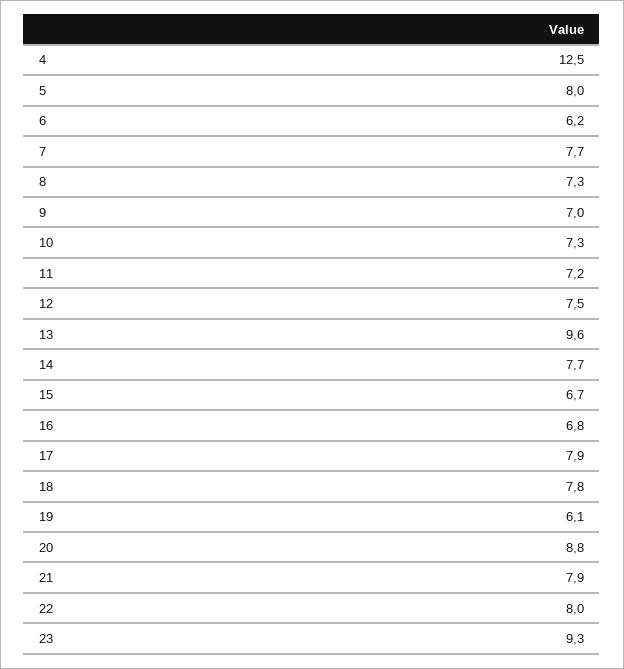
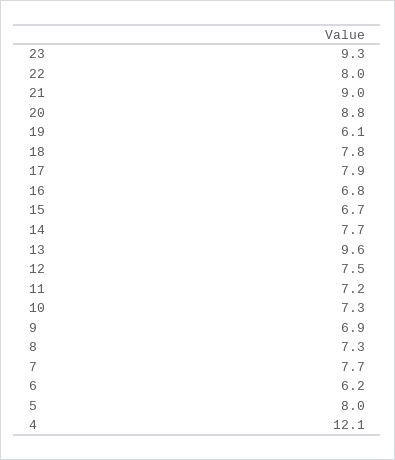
  {
-   "4": 12.5,
+   "4": 12.1,
    "5": 8,
    "6": 6.2,
    "7": 7.7,
    "8": 7.3,
-   "9": 7,
+   "9": 6.9,
    "10": 7.3,
    "11": 7.2,
    "12": 7.5,
    "13": 9.6,
    "14": 7.7,
    "15": 6.7,
    "16": 6.8,
    "17": 7.9,
    "18": 7.8,
    "19": 6.1,
    "20": 8.8,
-   "21": 7.9,
+   "21": 9,
    "22": 8,
    "23": 9.3
  }

